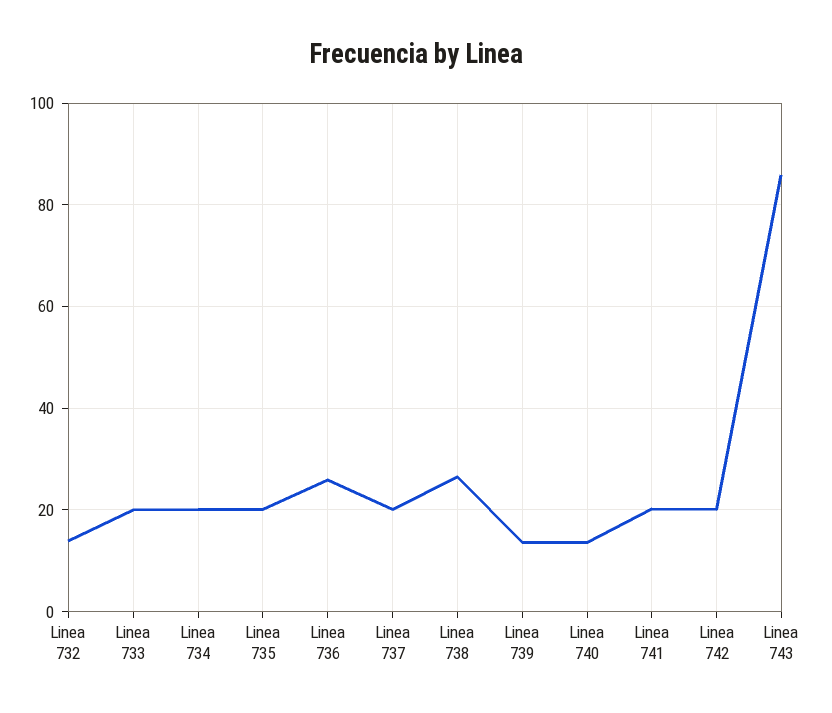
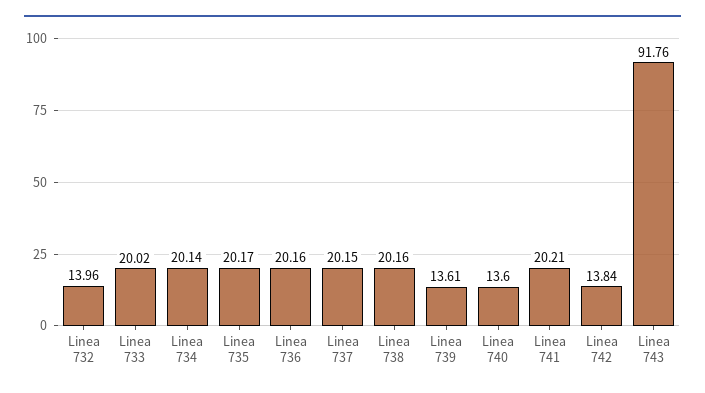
  {
    "Linea 732": 13.96,
    "Linea 733": 20.02,
    "Linea 734": 20.14,
    "Linea 735": 20.17,
-   "Linea 736": 26,
+   "Linea 736": 20.16,
    "Linea 737": 20.15,
-   "Linea 738": 26,
+   "Linea 738": 20.16,
    "Linea 739": 13.61,
    "Linea 740": 13.6,
    "Linea 741": 20.21,
-   "Linea 742": 20,
+   "Linea 742": 13.84,
-   "Linea 743": 86
+   "Linea 743": 91.76
  }

